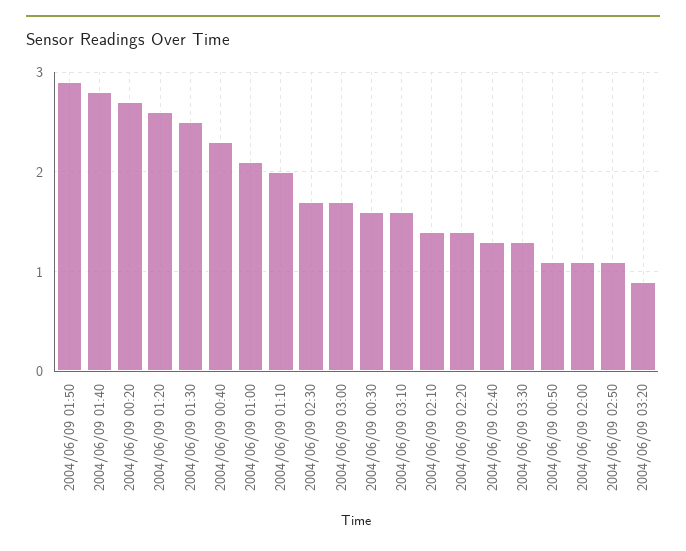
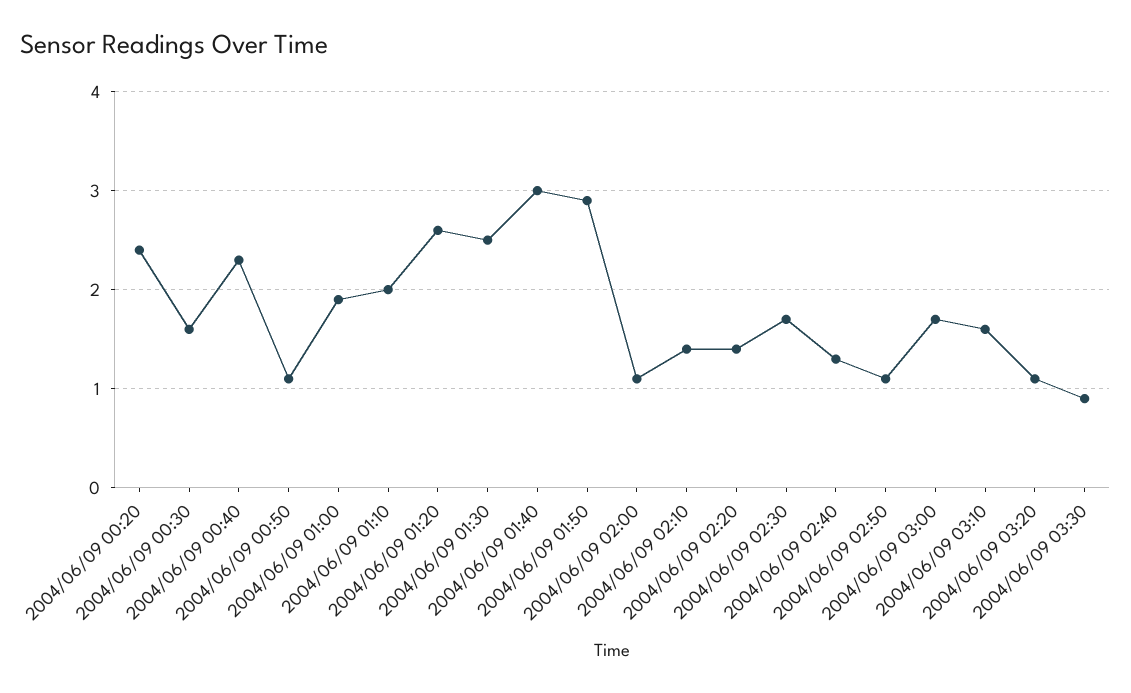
  {
    "2004/06/09 01:50": 2.9,
-   "2004/06/09 01:40": 2.8,
+   "2004/06/09 01:40": 3,
-   "2004/06/09 00:20": 2.7,
+   "2004/06/09 00:20": 2.4,
    "2004/06/09 01:20": 2.6,
    "2004/06/09 01:30": 2.5,
    "2004/06/09 00:40": 2.3,
-   "2004/06/09 01:00": 2.1,
+   "2004/06/09 01:00": 1.9,
    "2004/06/09 01:10": 2,
    "2004/06/09 02:30": 1.7,
    "2004/06/09 03:00": 1.7,
    "2004/06/09 00:30": 1.6,
    "2004/06/09 03:10": 1.6,
    "2004/06/09 02:10": 1.4,
    "2004/06/09 02:20": 1.4,
    "2004/06/09 02:40": 1.3,
-   "2004/06/09 03:30": 1.3,
+   "2004/06/09 03:30": 0.9,
    "2004/06/09 00:50": 1.1,
    "2004/06/09 02:00": 1.1,
    "2004/06/09 02:50": 1.1,
-   "2004/06/09 03:20": 0.9
+   "2004/06/09 03:20": 1.1
  }

